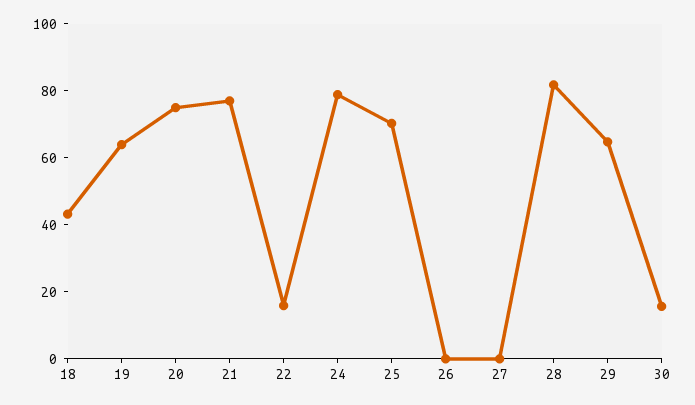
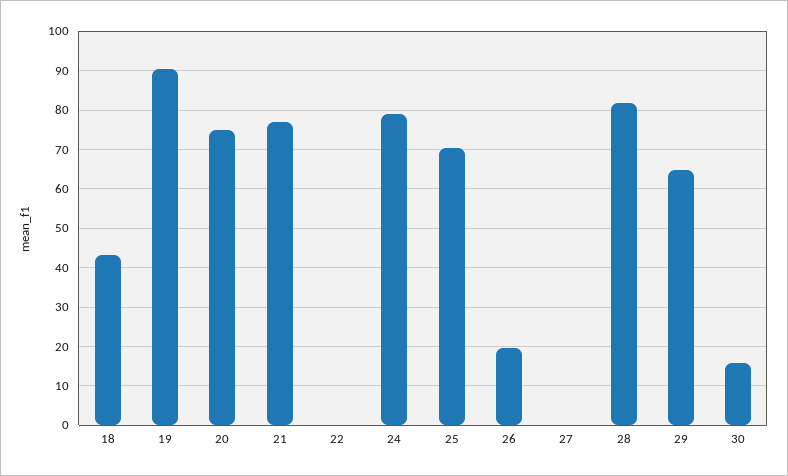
  {
    "18": 44,
-   "19": 65,
+   "19": 90,
    "20": 76,
    "21": 78,
-   "22": 15,
+   "22": 0,
    "24": 78,
    "25": 70,
-   "26": 0,
+   "26": 20,
    "27": 0,
    "28": 82,
    "29": 64,
    "30": 16
  }

